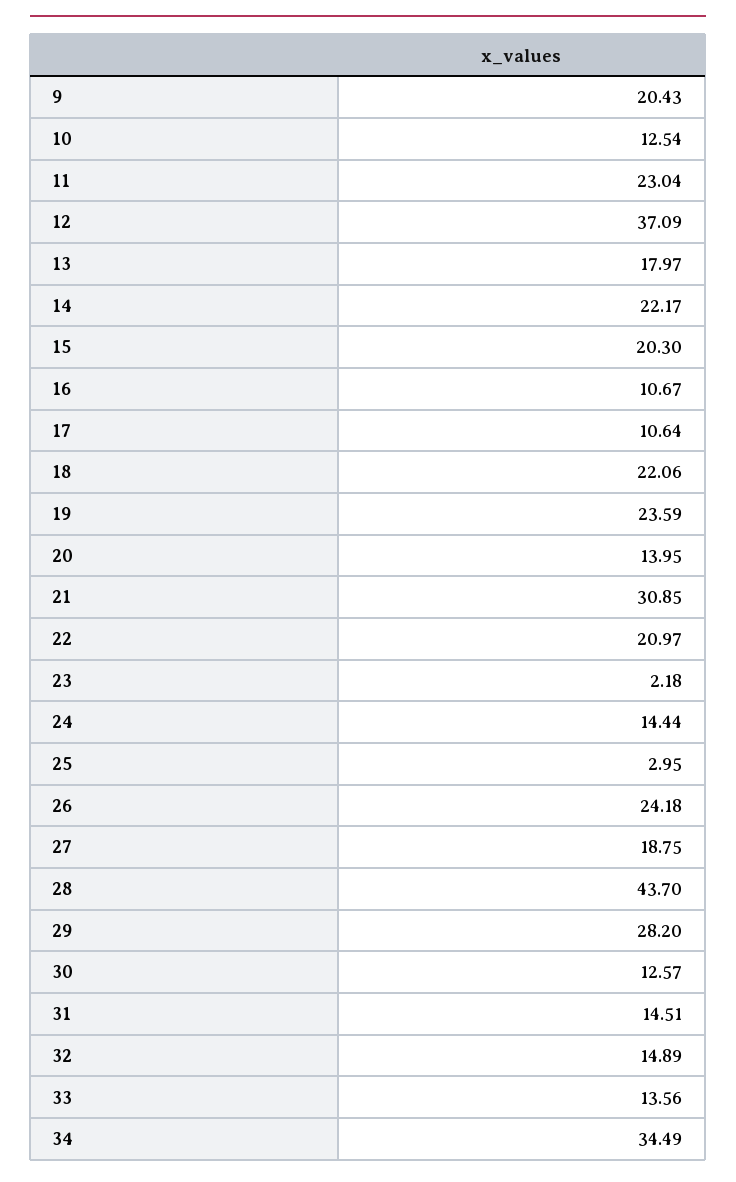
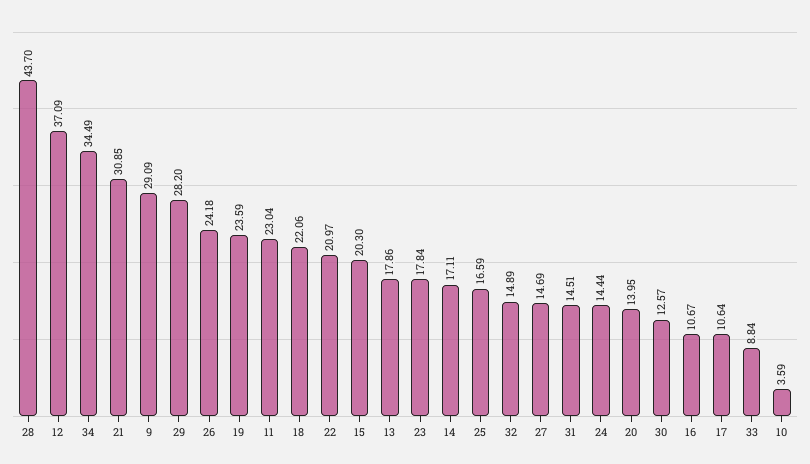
  {
-   "9": 20.43,
+   "9": 29.09,
-   "10": 12.54,
+   "10": 3.59,
    "11": 23.04,
    "12": 37.09,
-   "13": 17.97,
+   "13": 17.86,
-   "14": 22.17,
+   "14": 17.11,
    "15": 20.3,
    "16": 10.67,
    "17": 10.64,
    "18": 22.06,
    "19": 23.59,
    "20": 13.95,
    "21": 30.85,
    "22": 20.97,
-   "23": 2.18,
+   "23": 17.84,
    "24": 14.44,
-   "25": 2.95,
+   "25": 16.59,
    "26": 24.18,
-   "27": 18.75,
+   "27": 14.69,
    "28": 43.7,
    "29": 28.2,
    "30": 12.57,
    "31": 14.51,
    "32": 14.89,
-   "33": 13.56,
+   "33": 8.84,
    "34": 34.49
  }

